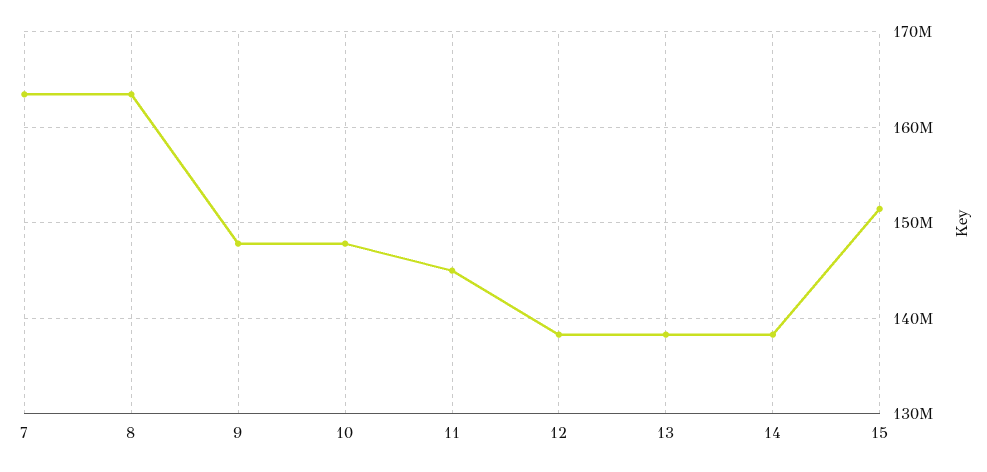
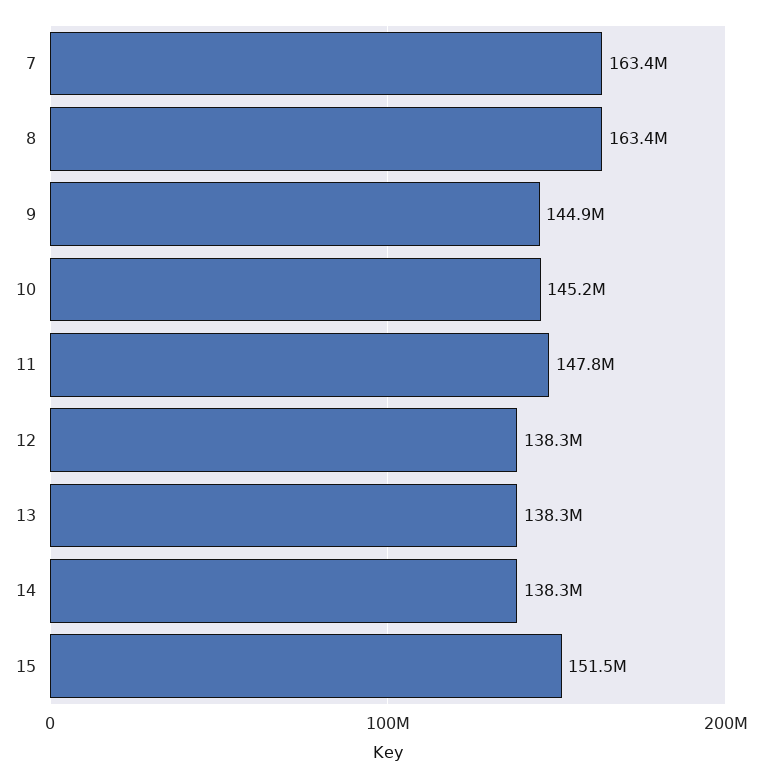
  {
    "7": 163400000,
    "8": 163400000,
-   "9": 148000000,
+   "9": 144900000,
-   "10": 148000000,
+   "10": 145200000,
-   "11": 145000000,
+   "11": 147800000,
    "12": 138300000,
    "13": 138300000,
    "14": 138300000,
    "15": 151500000
  }

